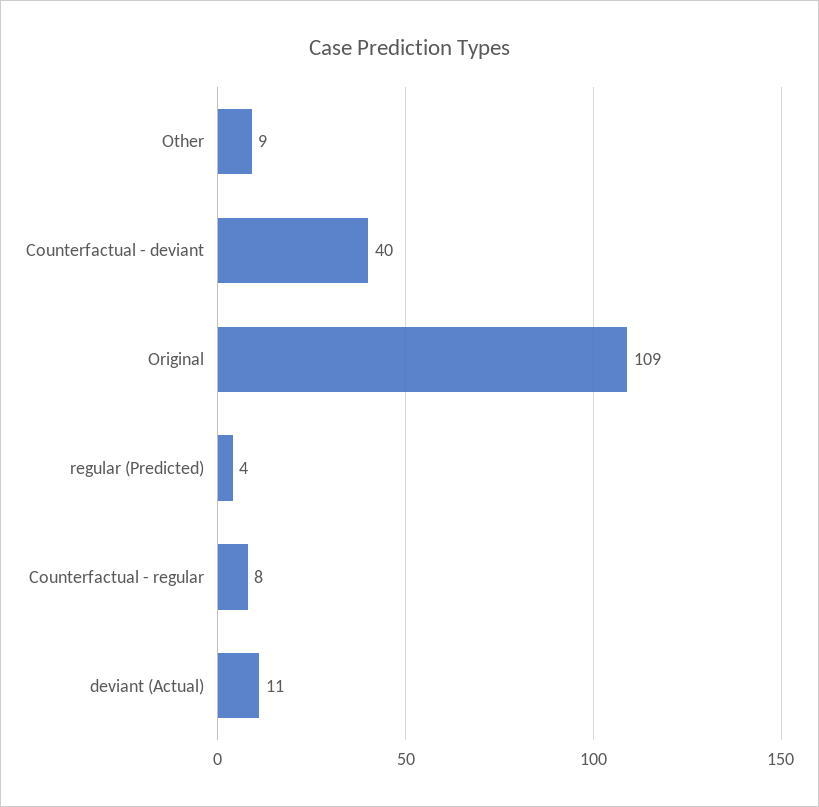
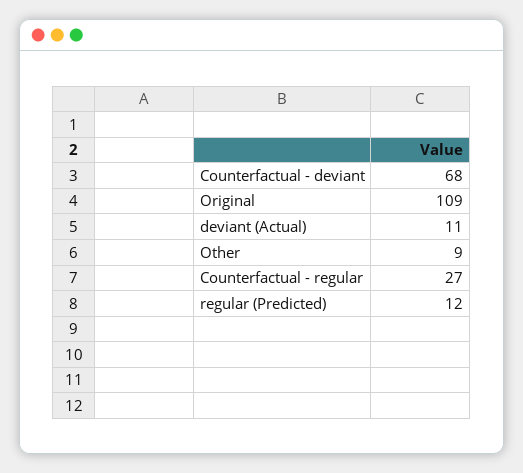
  {
    "Other": 9,
-   "Counterfactual - deviant": 40,
+   "Counterfactual - deviant": 68,
    "Original": 109,
-   "regular (Predicted)": 4,
+   "regular (Predicted)": 12,
-   "Counterfactual - regular": 8,
+   "Counterfactual - regular": 27,
    "deviant (Actual)": 11
  }

